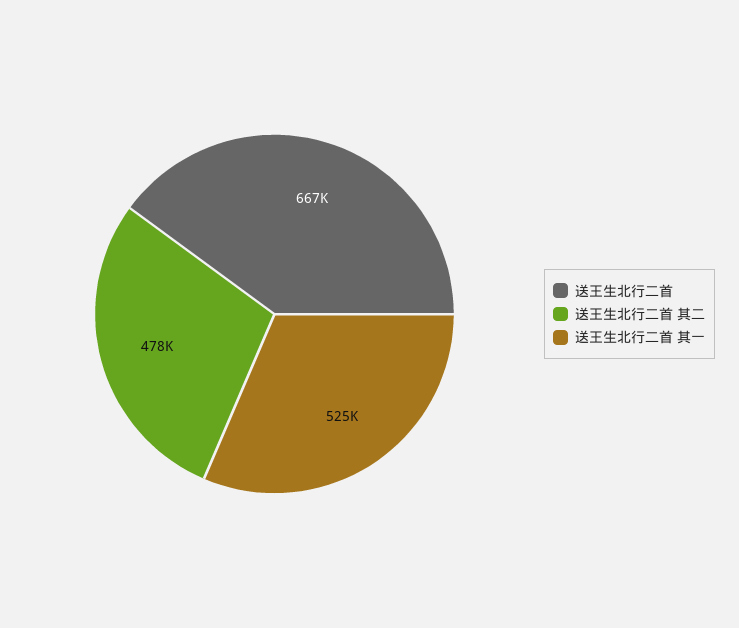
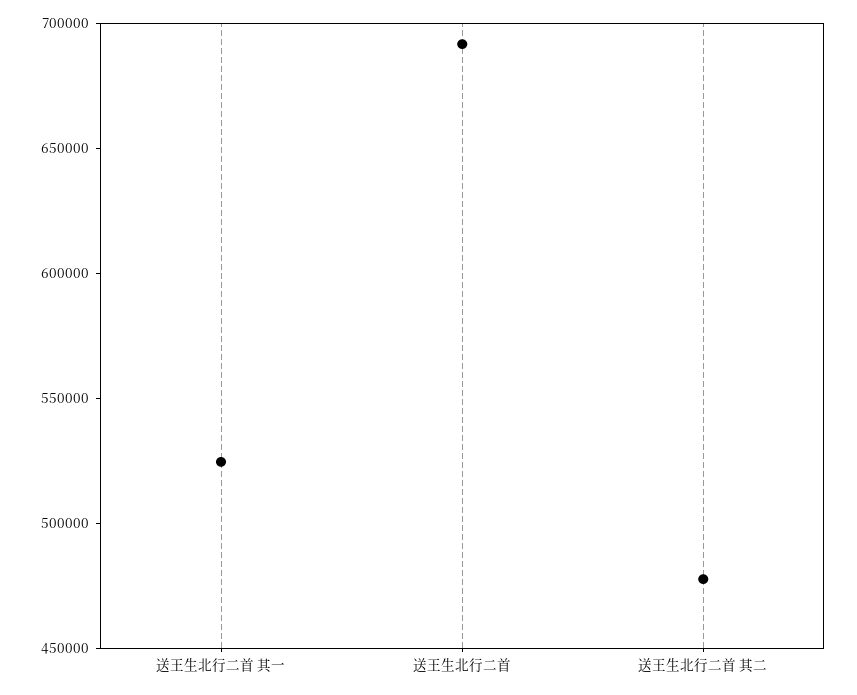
  {
-   "送王生北行二首": 667000,
+   "送王生北行二首": 690000,
    "送王生北行二首 其二": 478000,
    "送王生北行二首 其一": 525000
  }

